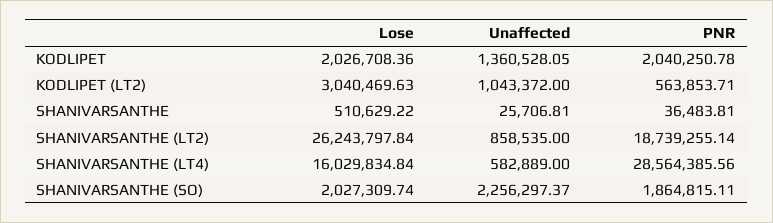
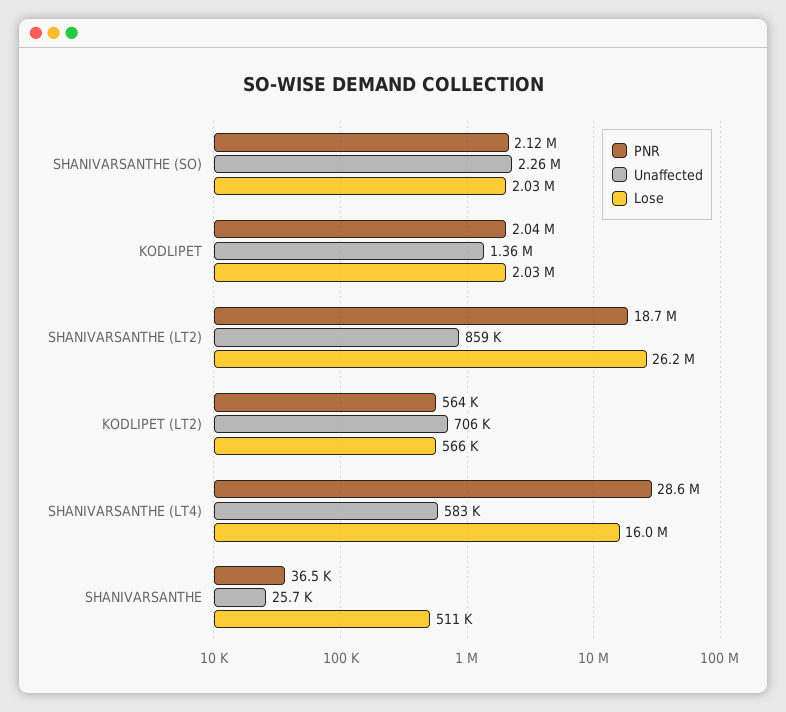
  {
    "Lose": {
      "KODLIPET": 2026708.36,
-     "KODLIPET (LT2)": 3040469.63,
+     "KODLIPET (LT2)": 566000,
      "SHANIVARSANTHE": 510629.22,
      "SHANIVARSANTHE (LT2)": 26243797.84,
      "SHANIVARSANTHE (LT4)": 16029834.84,
      "SHANIVARSANTHE (SO)": 2027309.74
    },
    "Unaffected": {
      "KODLIPET": 1360528.05,
-     "KODLIPET (LT2)": 1043372,
+     "KODLIPET (LT2)": 706000,
      "SHANIVARSANTHE": 25706.81,
      "SHANIVARSANTHE (LT2)": 858535,
      "SHANIVARSANTHE (LT4)": 582889,
      "SHANIVARSANTHE (SO)": 2256297.37
    },
    "PNR": {
      "KODLIPET": 2040250.78,
      "KODLIPET (LT2)": 563853.71,
      "SHANIVARSANTHE": 36483.81,
      "SHANIVARSANTHE (LT2)": 18739255.14,
      "SHANIVARSANTHE (LT4)": 28564385.56,
-     "SHANIVARSANTHE (SO)": 1864815.11
+     "SHANIVARSANTHE (SO)": 2120000
    }
  }

